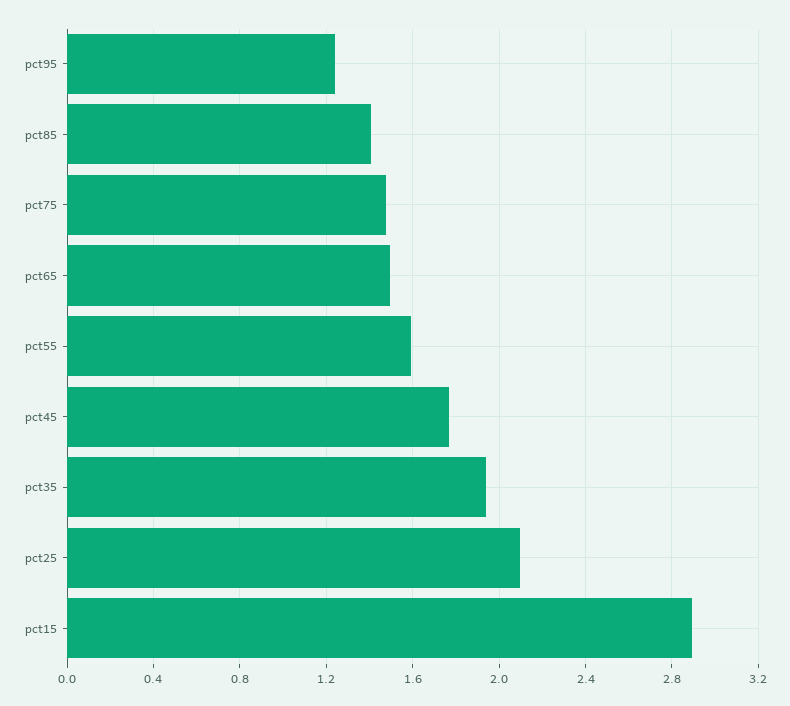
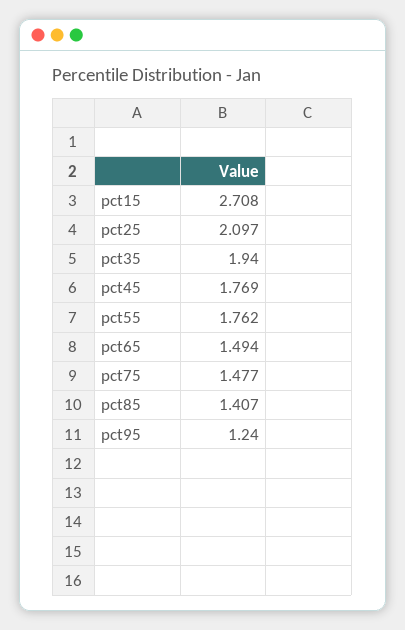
  {
    "pct95": 1.24,
    "pct85": 1.407,
    "pct75": 1.477,
    "pct65": 1.494,
-   "pct55": 1.6,
+   "pct55": 1.762,
    "pct45": 1.769,
    "pct35": 1.94,
    "pct25": 2.097,
-   "pct15": 2.9
+   "pct15": 2.708
  }

